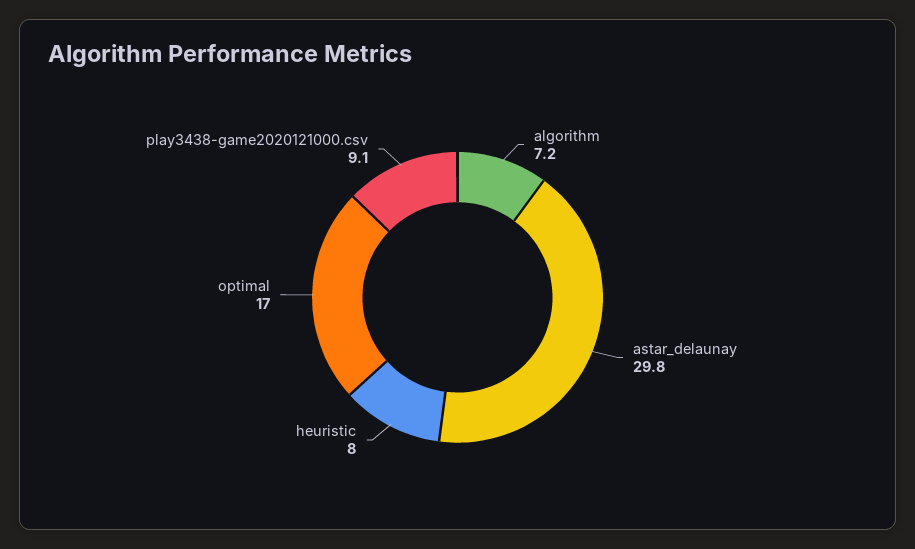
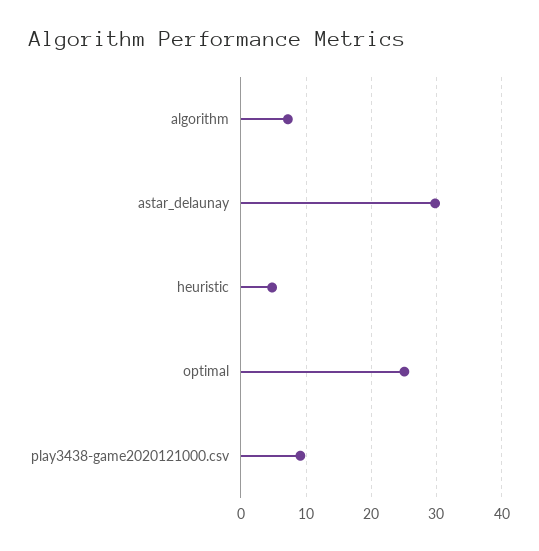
  {
    "algorithm": 7.2,
    "astar_delaunay": 29.8,
-   "heuristic": 8,
+   "heuristic": 5,
-   "optimal": 17,
+   "optimal": 25,
    "play3438-game2020121000.csv": 9.1
  }

